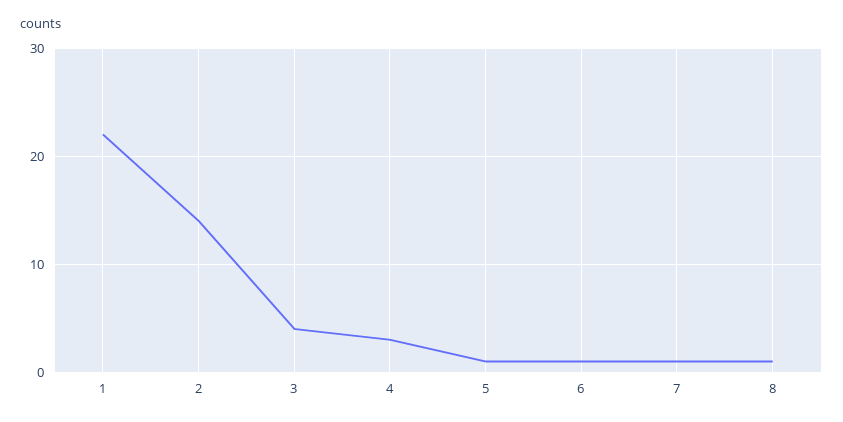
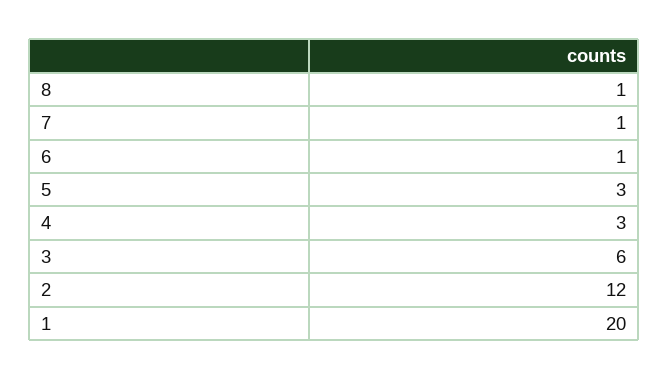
  {
-   "1": 22,
+   "1": 20,
-   "2": 14,
+   "2": 12,
-   "3": 4,
+   "3": 6,
    "4": 3,
-   "5": 1,
+   "5": 3,
    "6": 1,
    "7": 1,
    "8": 1
  }

